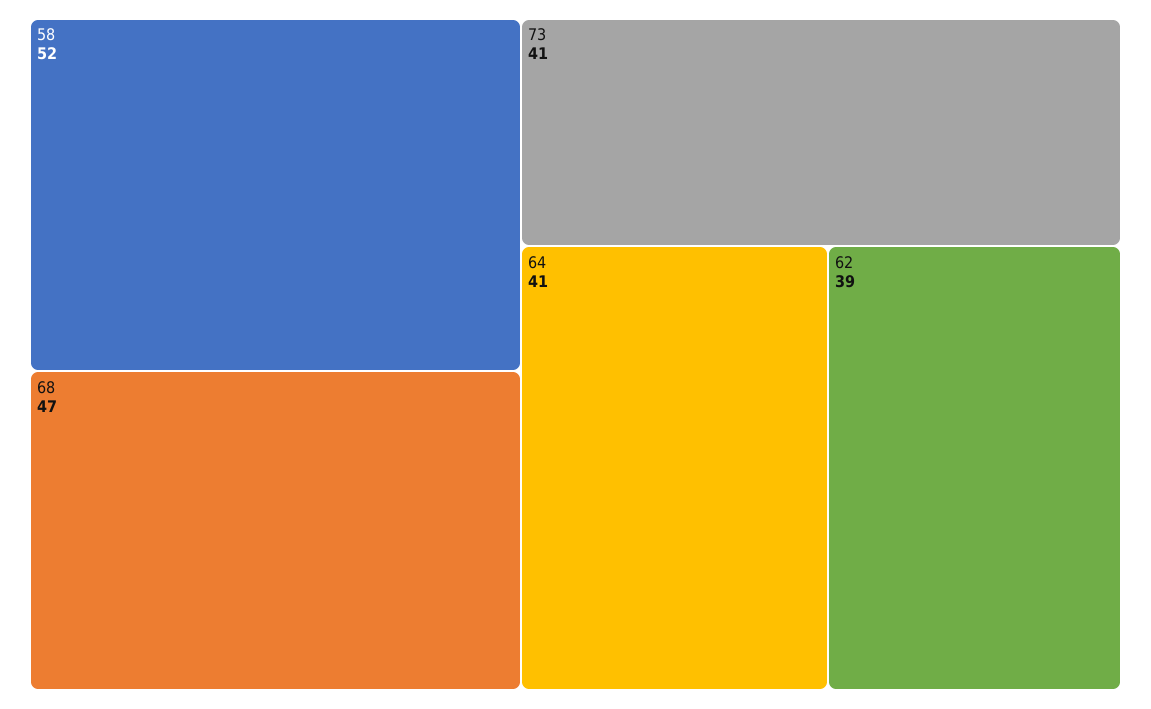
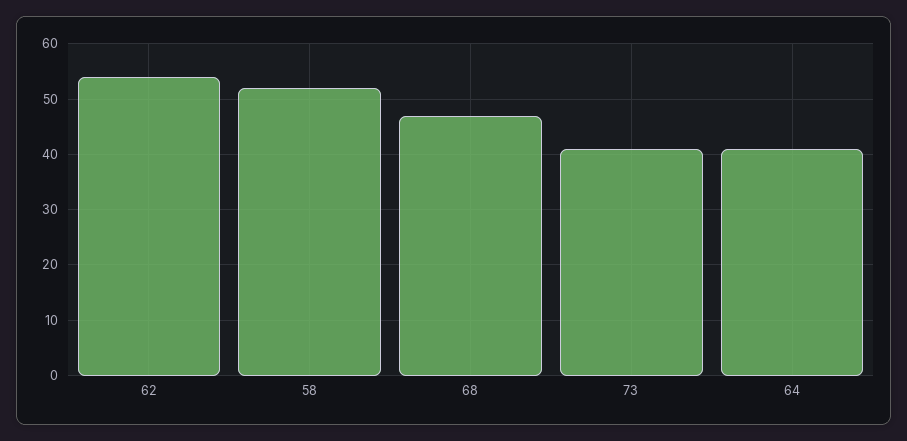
  {
    "58": 52,
    "68": 47,
    "73": 41,
    "64": 41,
-   "62": 39
+   "62": 55
  }

